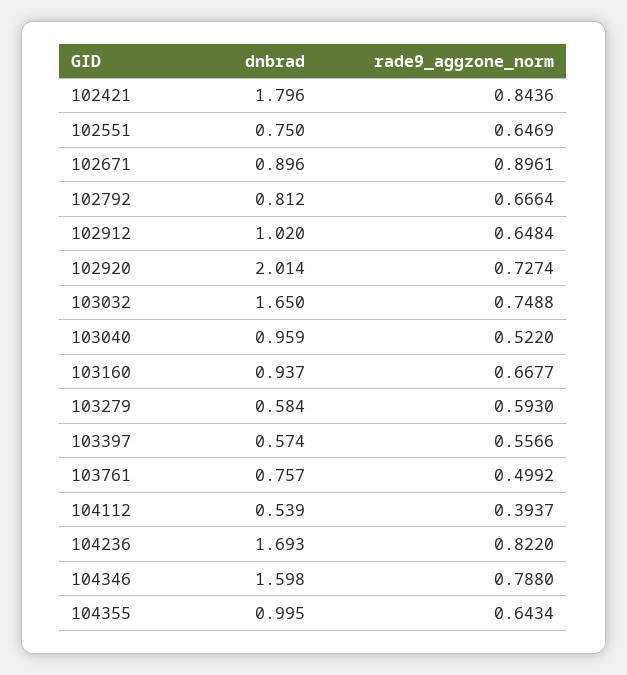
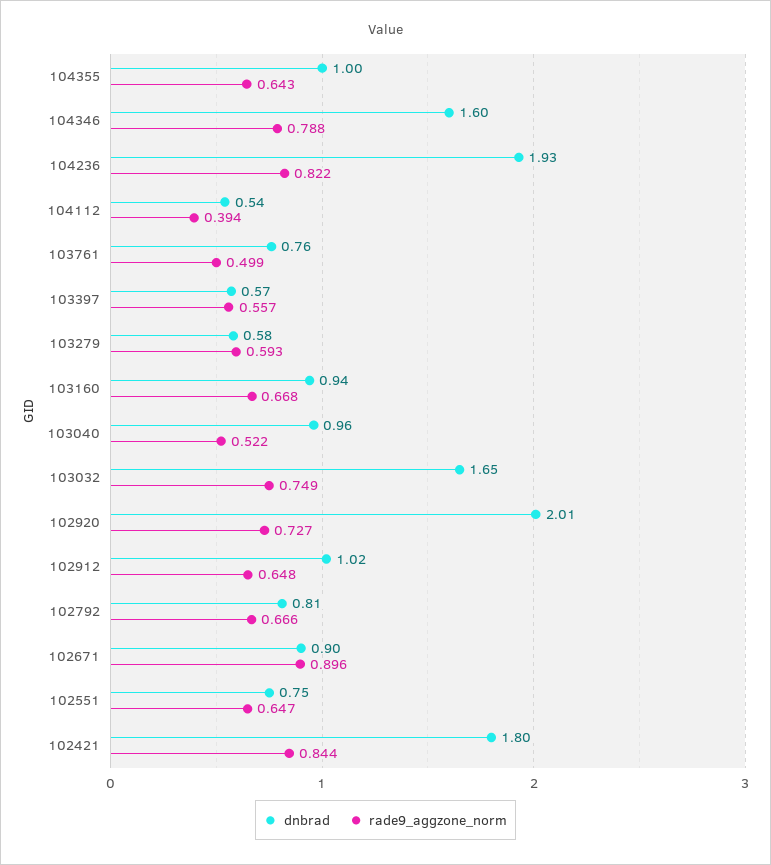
  {
    "dnbrad": {
      "102421": 1.796,
      "102551": 0.75,
      "102671": 0.896,
      "102792": 0.812,
      "102912": 1.02,
      "102920": 2.014,
      "103032": 1.65,
      "103040": 0.959,
      "103160": 0.937,
      "103279": 0.584,
      "103397": 0.574,
      "103761": 0.757,
      "104112": 0.539,
-     "104236": 1.693,
+     "104236": 1.93,
      "104346": 1.598,
      "104355": 0.995
    },
    "rade9_aggzone_norm": {
      "102421": 0.8436,
      "102551": 0.6469,
      "102671": 0.8961,
      "102792": 0.6664,
      "102912": 0.6484,
      "102920": 0.7274,
      "103032": 0.7488,
      "103040": 0.522,
      "103160": 0.6677,
      "103279": 0.593,
      "103397": 0.5566,
      "103761": 0.4992,
      "104112": 0.3937,
      "104236": 0.822,
      "104346": 0.788,
      "104355": 0.6434
    }
  }

